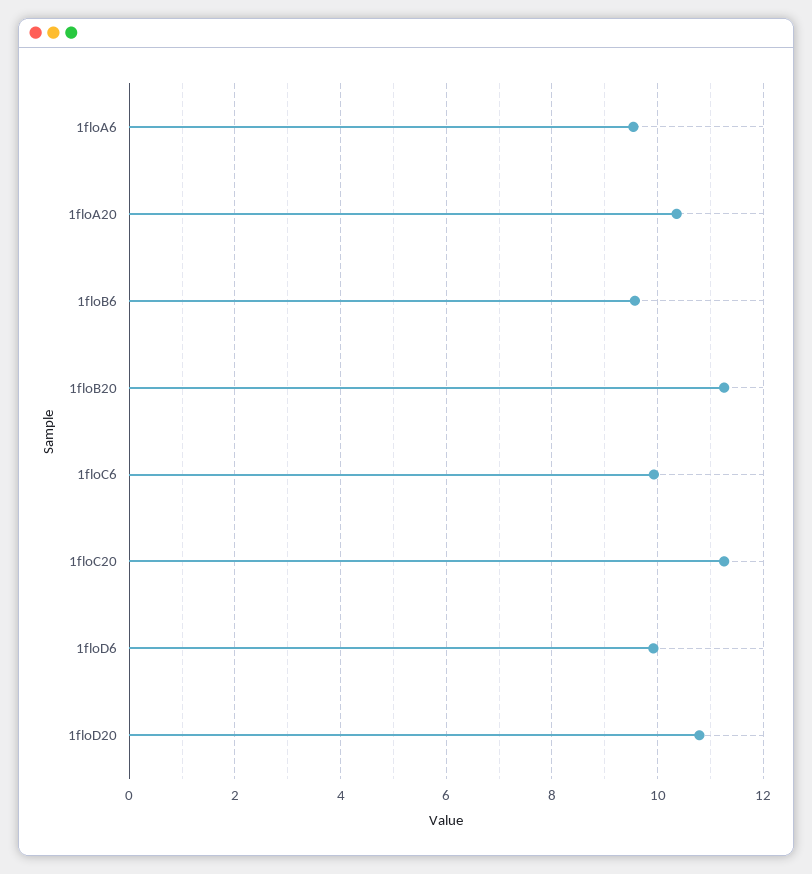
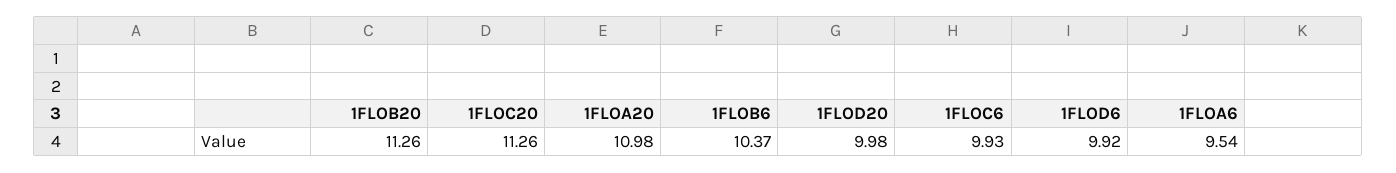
  {
    "1floA6": 9.54,
-   "1floA20": 10.4,
+   "1floA20": 10.98,
-   "1floB6": 9.6,
+   "1floB6": 10.37,
    "1floB20": 11.26,
    "1floC6": 9.93,
    "1floC20": 11.26,
    "1floD6": 9.92,
-   "1floD20": 10.8
+   "1floD20": 9.98
  }

